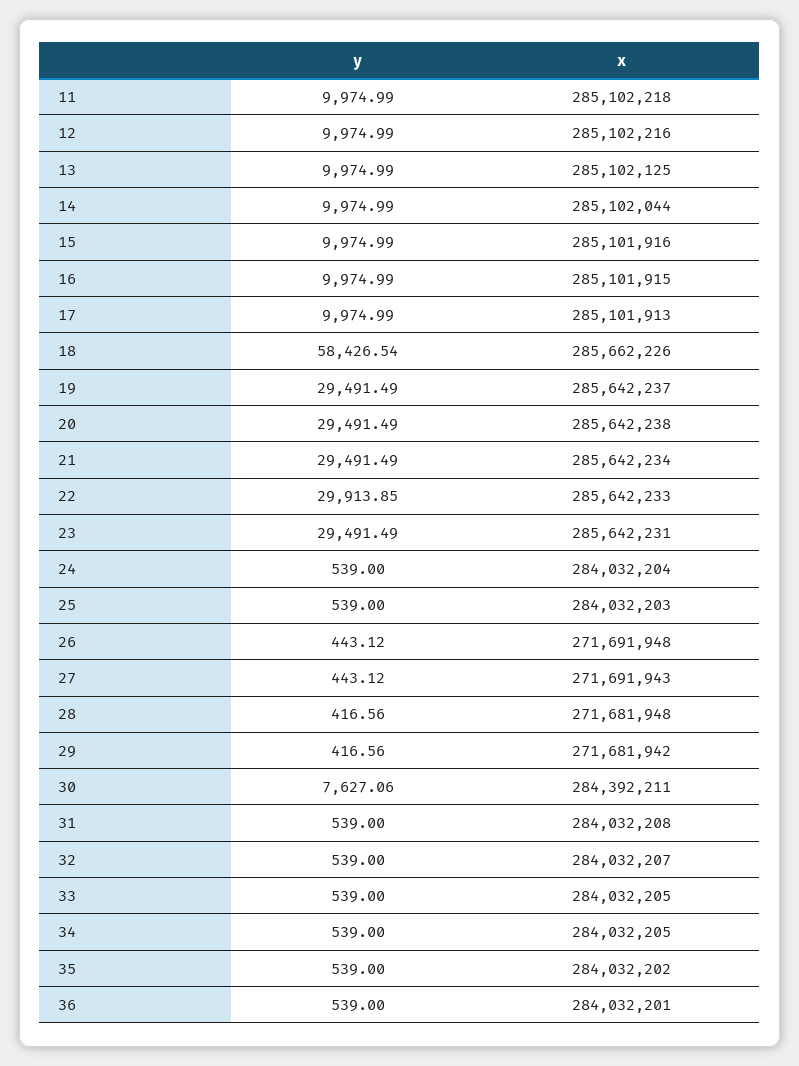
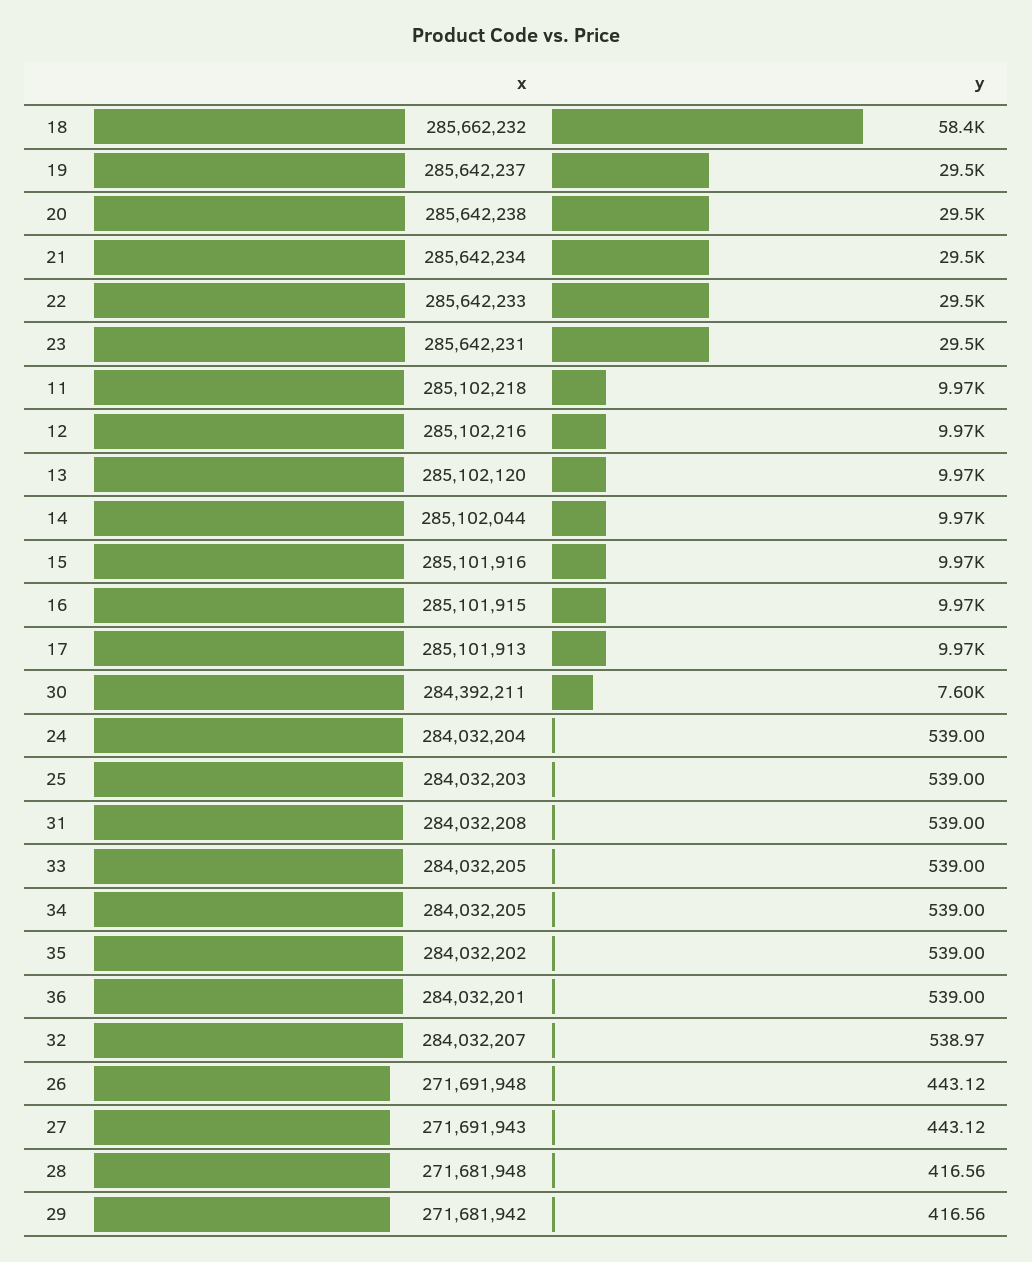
  {
    "y": {
      "11": 9974.99,
      "12": 9974.99,
      "13": 9974.99,
      "14": 9974.99,
      "15": 9974.99,
      "16": 9974.99,
      "17": 9974.99,
      "18": 58426.54,
      "19": 29491.49,
      "20": 29491.49,
      "21": 29491.49,
-     "22": 29913.85,
+     "22": 29500,
      "23": 29491.49,
      "24": 539,
      "25": 539,
      "26": 443.12,
      "27": 443.12,
      "28": 416.56,
      "29": 416.56,
-     "30": 7627.06,
+     "30": 7600,
      "31": 539,
-     "32": 539,
+     "32": 538.97,
      "33": 539,
      "34": 539,
      "35": 539,
      "36": 539
    },
    "x": {
      "11": 285102218,
      "12": 285102216,
-     "13": 285102125,
+     "13": 285102120,
      "14": 285102044,
      "15": 285101916,
      "16": 285101915,
      "17": 285101913,
-     "18": 285662226,
+     "18": 285662232,
      "19": 285642237,
      "20": 285642238,
      "21": 285642234,
      "22": 285642233,
      "23": 285642231,
      "24": 284032204,
      "25": 284032203,
      "26": 271691948,
      "27": 271691943,
      "28": 271681948,
      "29": 271681942,
      "30": 284392211,
      "31": 284032208,
      "32": 284032207,
      "33": 284032205,
      "34": 284032205,
      "35": 284032202,
      "36": 284032201
    }
  }

